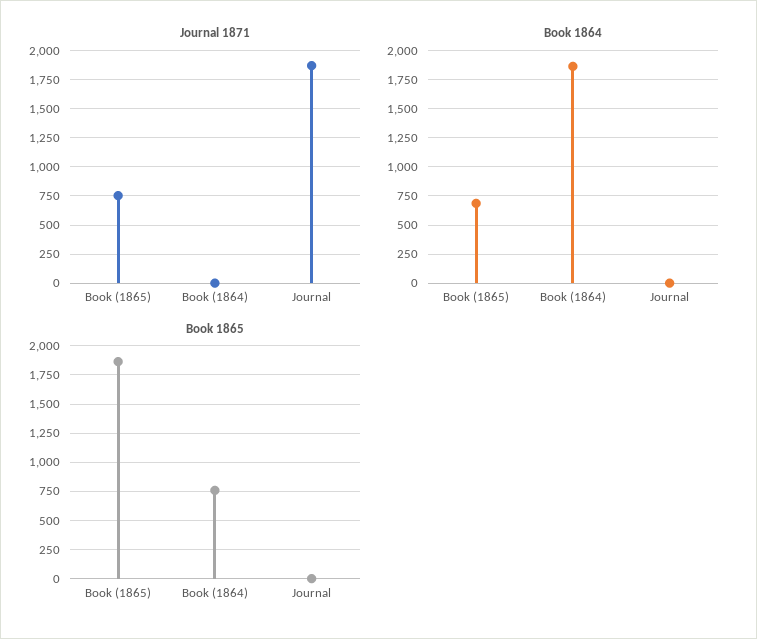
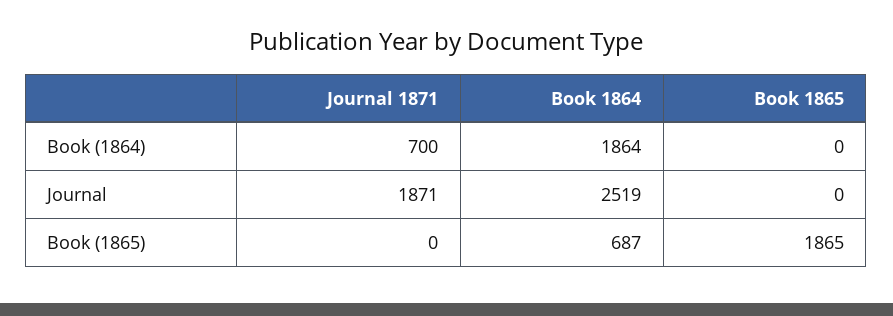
  {
    "Journal 1871": {
-     "Book (1865)": 750,
+     "Book (1865)": 0,
-     "Book (1864)": 0,
+     "Book (1864)": 700,
      "Journal": 1871
    },
    "Book 1864": {
      "Book (1865)": 687,
      "Book (1864)": 1864,
-     "Journal": 0
+     "Journal": 2519
    },
    "Book 1865": {
      "Book (1865)": 1865,
-     "Book (1864)": 750,
+     "Book (1864)": 0,
      "Journal": 0
    }
  }

